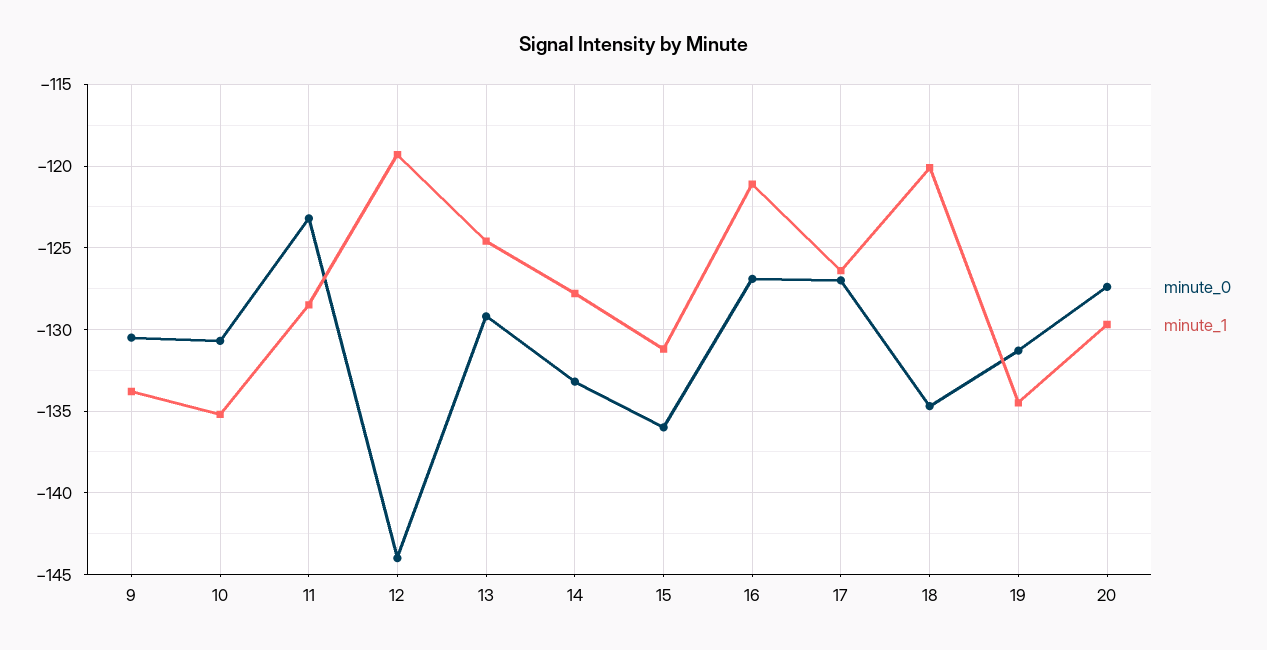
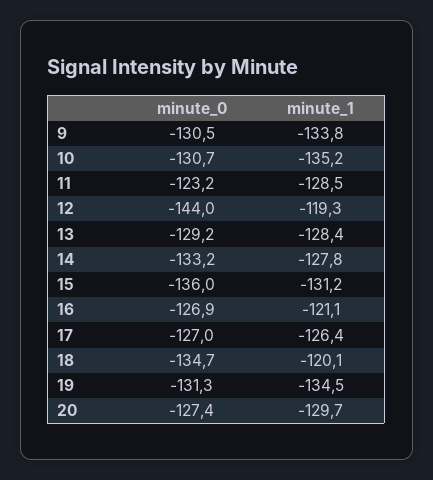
  {
    "minute_0": {
      "9": -130.5,
      "10": -130.7,
      "11": -123.2,
      "12": -144,
      "13": -129.2,
      "14": -133.2,
      "15": -136,
      "16": -126.9,
      "17": -127,
      "18": -134.7,
      "19": -131.3,
      "20": -127.4
    },
    "minute_1": {
      "9": -133.8,
      "10": -135.2,
      "11": -128.5,
      "12": -119.3,
-     "13": -124.5,
+     "13": -128.4,
      "14": -127.8,
      "15": -131.2,
      "16": -121.1,
      "17": -126.4,
      "18": -120.1,
      "19": -134.5,
      "20": -129.7
    }
  }

